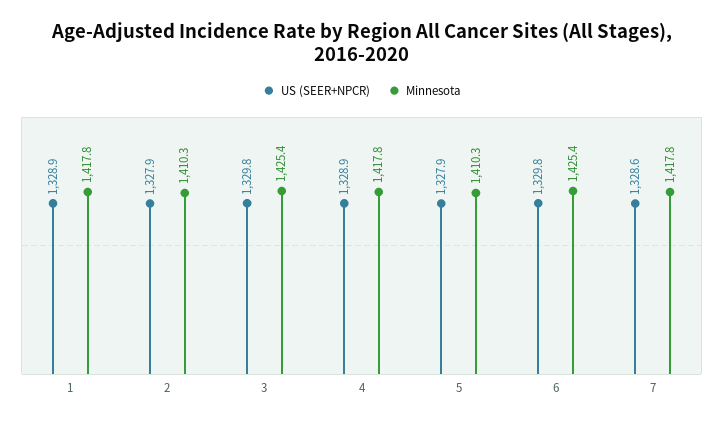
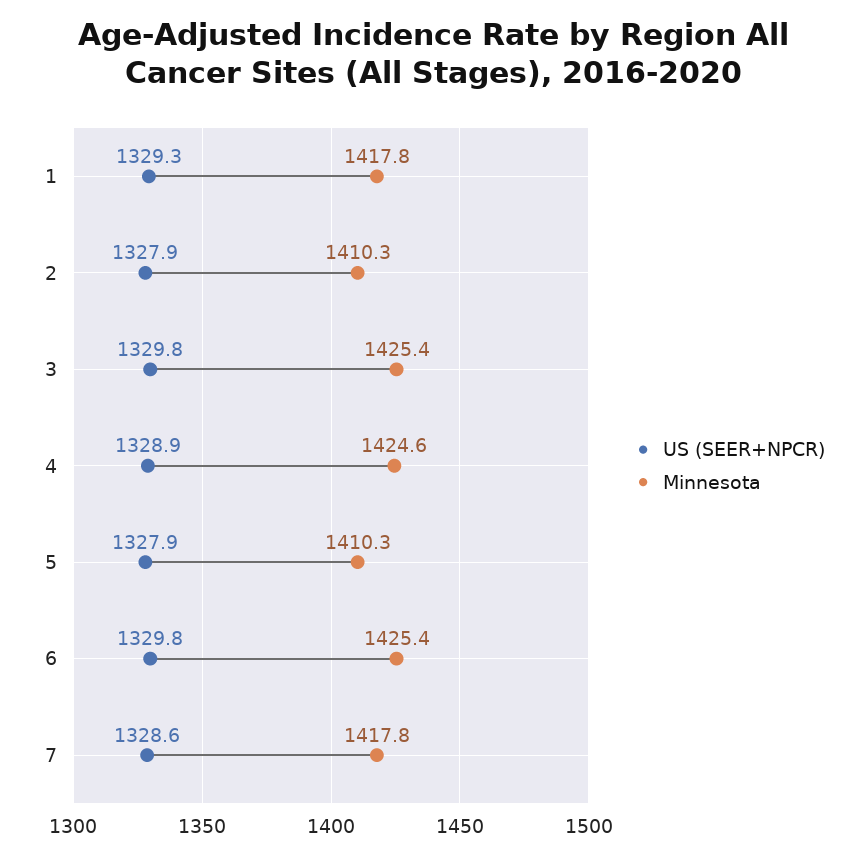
  {
    "US (SEER+NPCR)": {
-     "1": 1328.9,
+     "1": 1329.3,
      "2": 1327.9,
      "3": 1329.8,
      "4": 1328.9,
      "5": 1327.9,
      "6": 1329.8,
      "7": 1328.6
    },
    "Minnesota": {
      "1": 1417.8,
      "2": 1410.3,
      "3": 1425.4,
-     "4": 1417.8,
+     "4": 1424.6,
      "5": 1410.3,
      "6": 1425.4,
      "7": 1417.8
    }
  }

